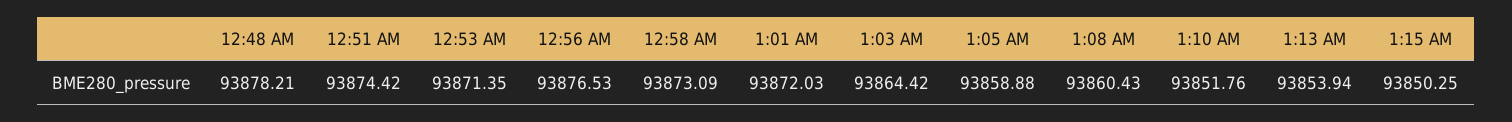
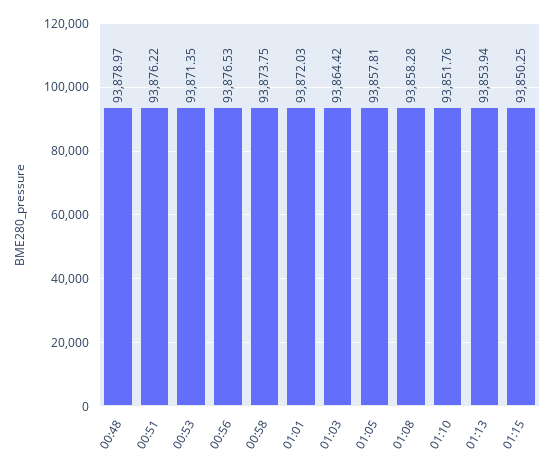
  {
-   "12:48 AM": 93878.21,
+   "12:48 AM": 93878.97,
-   "12:51 AM": 93874.42,
+   "12:51 AM": 93876.22,
    "12:53 AM": 93871.35,
    "12:56 AM": 93876.53,
-   "12:58 AM": 93873.09,
+   "12:58 AM": 93873.75,
    "1:01 AM": 93872.03,
    "1:03 AM": 93864.42,
-   "1:05 AM": 93858.88,
+   "1:05 AM": 93857.81,
-   "1:08 AM": 93860.43,
+   "1:08 AM": 93858.28,
    "1:10 AM": 93851.76,
    "1:13 AM": 93853.94,
    "1:15 AM": 93850.25
  }

